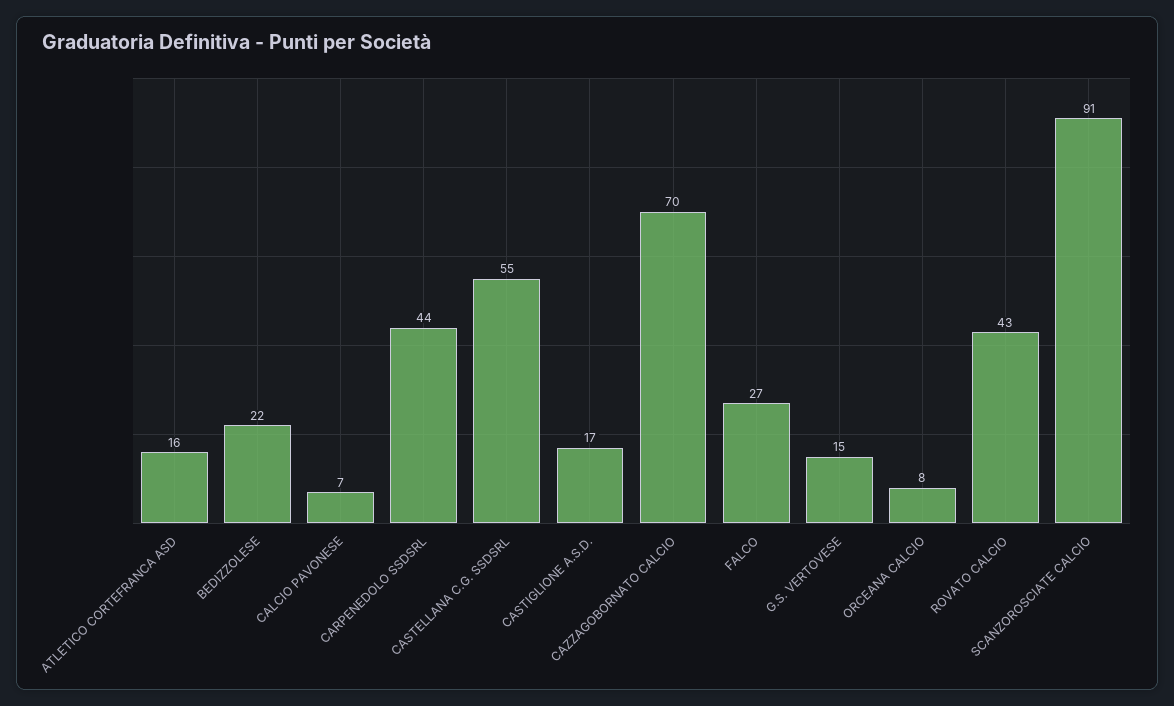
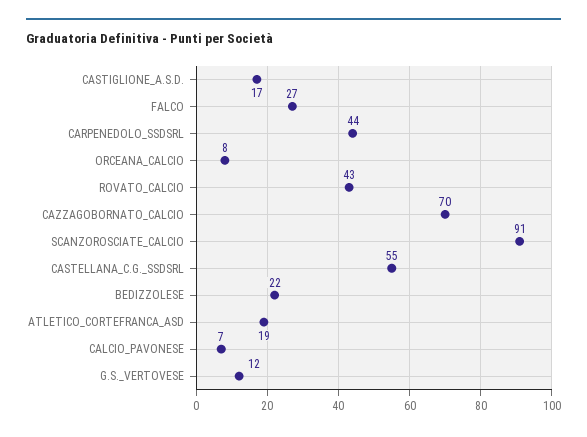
  {
-   "ATLETICO CORTEFRANCA ASD": 16,
+   "ATLETICO CORTEFRANCA ASD": 19,
    "BEDIZZOLESE": 22,
    "CALCIO PAVONESE": 7,
    "CARPENEDOLO SSDSRL": 44,
    "CASTELLANA C.G. SSDSRL": 55,
    "CASTIGLIONE A.S.D.": 17,
    "CAZZAGOBORNATO CALCIO": 70,
    "FALCO": 27,
-   "G.S. VERTOVESE": 15,
+   "G.S. VERTOVESE": 12,
    "ORCEANA CALCIO": 8,
    "ROVATO CALCIO": 43,
    "SCANZOROSCIATE CALCIO": 91
  }

